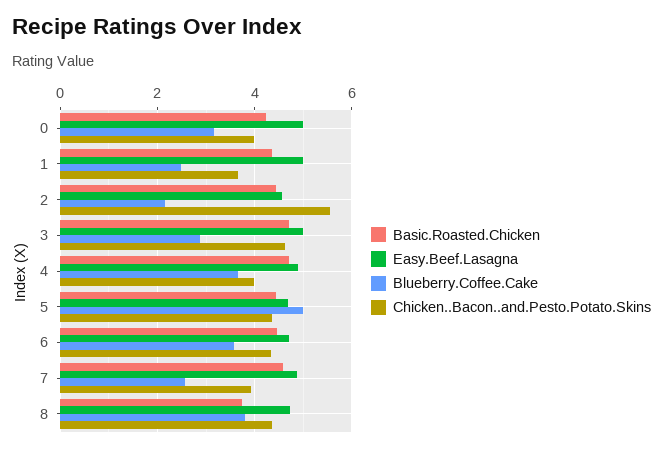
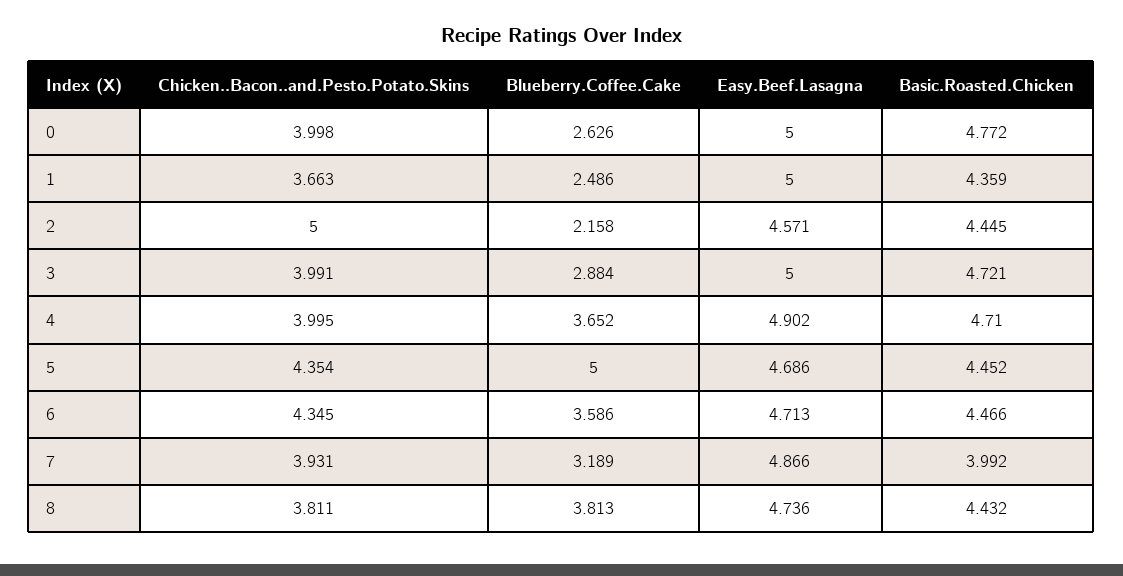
  {
    "Basic.Roasted.Chicken": {
-     "0": 4.2,
+     "0": 4.772,
      "1": 4.359,
      "2": 4.445,
      "3": 4.721,
      "4": 4.71,
      "5": 4.452,
      "6": 4.466,
-     "7": 4.6,
+     "7": 3.992,
-     "8": 3.8
+     "8": 4.432
    },
    "Easy.Beef.Lasagna": {
      "0": 5,
      "1": 5,
      "2": 4.571,
      "3": 5,
      "4": 4.902,
      "5": 4.686,
      "6": 4.713,
      "7": 4.866,
      "8": 4.736
    },
    "Blueberry.Coffee.Cake": {
-     "0": 3.2,
+     "0": 2.626,
      "1": 2.486,
      "2": 2.158,
      "3": 2.884,
      "4": 3.652,
      "5": 5,
      "6": 3.586,
-     "7": 2.6,
+     "7": 3.189,
      "8": 3.813
    },
    "Chicken..Bacon..and.Pesto.Potato.Skins": {
      "0": 3.998,
      "1": 3.663,
-     "2": 5.6,
+     "2": 5,
-     "3": 4.6,
+     "3": 3.991,
      "4": 3.995,
      "5": 4.354,
      "6": 4.345,
      "7": 3.931,
-     "8": 4.4
+     "8": 3.811
    }
  }

